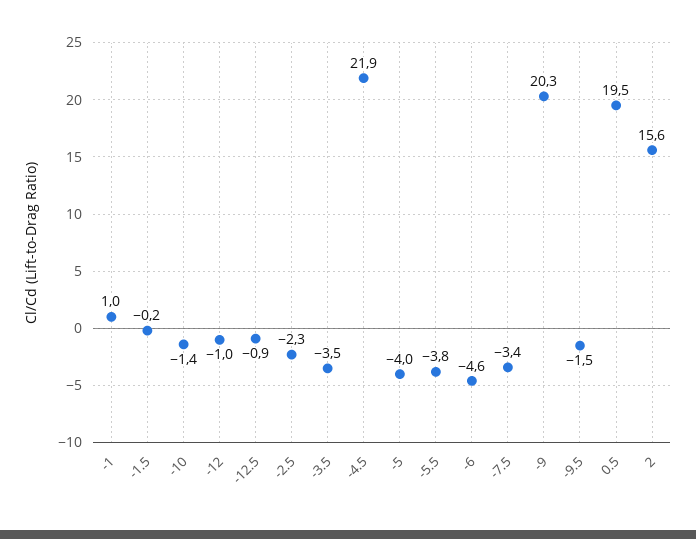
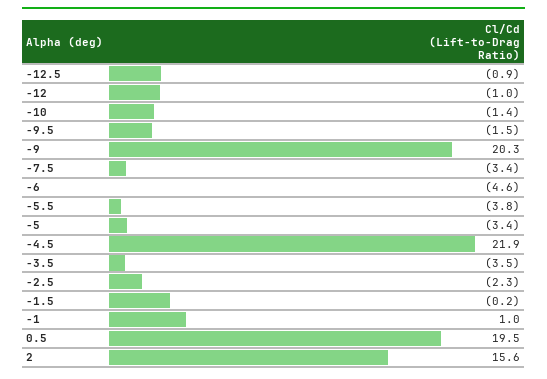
  {
    "-1": 1,
    "-1.5": -0.2,
    "-10": -1.4,
    "-12": -1,
    "-12.5": -0.9,
    "-2.5": -2.3,
    "-3.5": -3.5,
    "-4.5": 21.9,
-   "-5": -4,
+   "-5": -3.4,
    "-5.5": -3.8,
    "-6": -4.6,
    "-7.5": -3.4,
    "-9": 20.3,
    "-9.5": -1.5,
    "0.5": 19.5,
    "2": 15.6
  }

